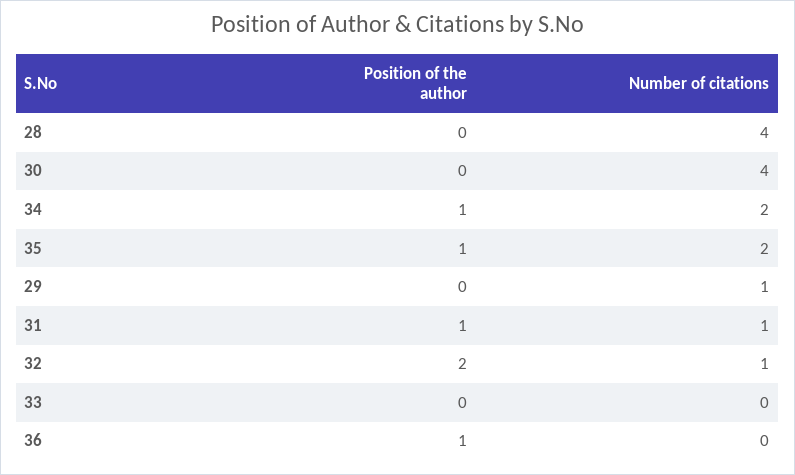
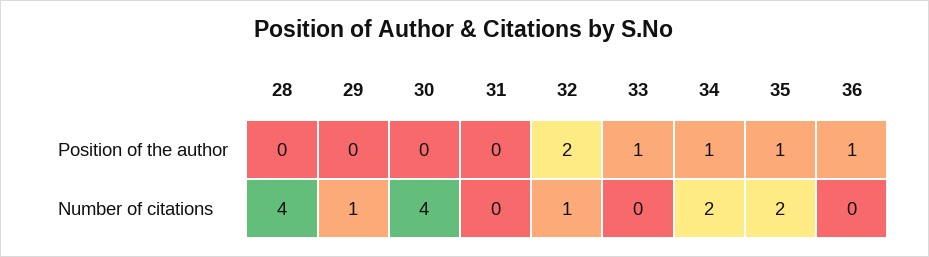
  {
    "Position of the author": {
      "28": 0,
      "30": 0,
      "34": 1,
      "35": 1,
      "29": 0,
-     "31": 1,
+     "31": 0,
      "32": 2,
-     "33": 0,
+     "33": 1,
      "36": 1
    },
    "Number of citations": {
      "28": 4,
      "30": 4,
      "34": 2,
      "35": 2,
      "29": 1,
-     "31": 1,
+     "31": 0,
      "32": 1,
      "33": 0,
      "36": 0
    }
  }

